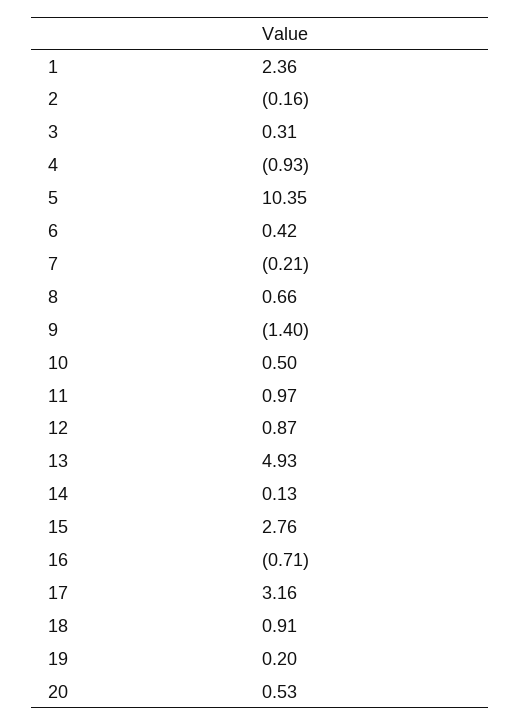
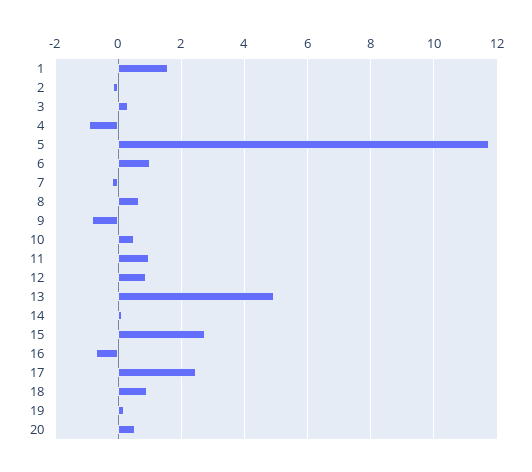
  {
-   "1": 2.36,
+   "1": 1.6,
    "2": -0.16,
    "3": 0.31,
    "4": -0.93,
-   "5": 10.35,
+   "5": 11.8,
-   "6": 0.42,
+   "6": 1,
    "7": -0.21,
    "8": 0.66,
-   "9": -1.4,
+   "9": -0.8,
    "10": 0.5,
    "11": 0.97,
    "12": 0.87,
    "13": 4.93,
    "14": 0.13,
    "15": 2.76,
    "16": -0.71,
-   "17": 3.16,
+   "17": 2.4,
    "18": 0.91,
    "19": 0.2,
    "20": 0.53
  }

